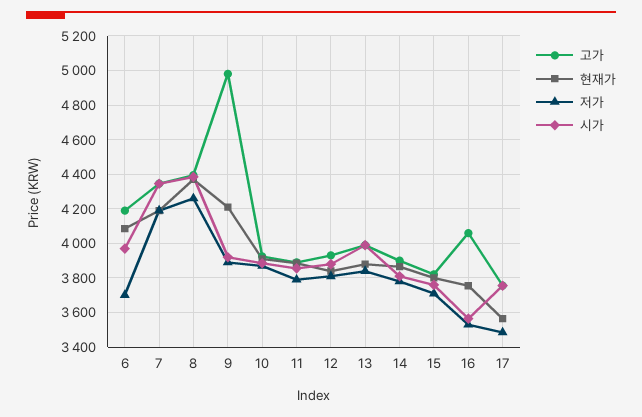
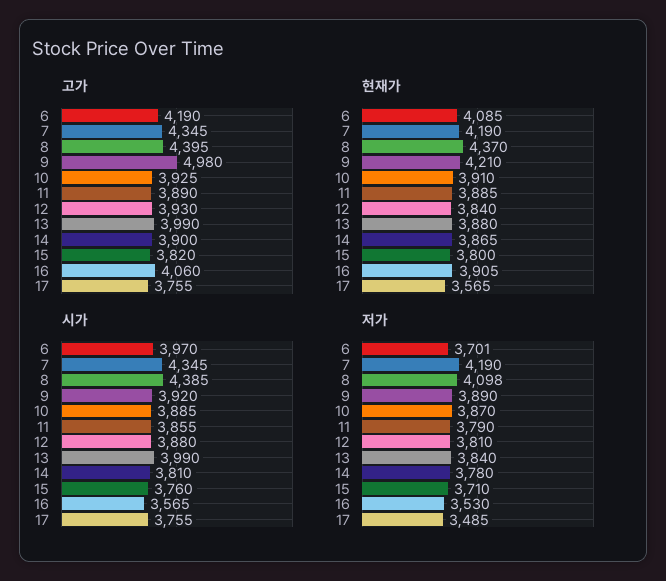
  {
    "고가": {
      "6": 4190,
      "7": 4345,
      "8": 4395,
      "9": 4980,
      "10": 3925,
      "11": 3890,
      "12": 3930,
      "13": 3990,
      "14": 3900,
      "15": 3820,
      "16": 4060,
      "17": 3755
    },
    "현재가": {
      "6": 4085,
      "7": 4190,
      "8": 4370,
      "9": 4210,
      "10": 3910,
      "11": 3885,
      "12": 3840,
      "13": 3880,
      "14": 3865,
      "15": 3800,
-     "16": 3750,
+     "16": 3905,
      "17": 3565
    },
    "저가": {
      "6": 3701,
      "7": 4190,
-     "8": 4250,
+     "8": 4098,
      "9": 3890,
      "10": 3870,
      "11": 3790,
      "12": 3810,
      "13": 3840,
      "14": 3780,
      "15": 3710,
      "16": 3530,
      "17": 3485
    },
    "시가": {
      "6": 3970,
      "7": 4345,
      "8": 4385,
      "9": 3920,
      "10": 3885,
      "11": 3855,
      "12": 3880,
      "13": 3990,
      "14": 3810,
      "15": 3760,
      "16": 3565,
      "17": 3755
    }
  }

